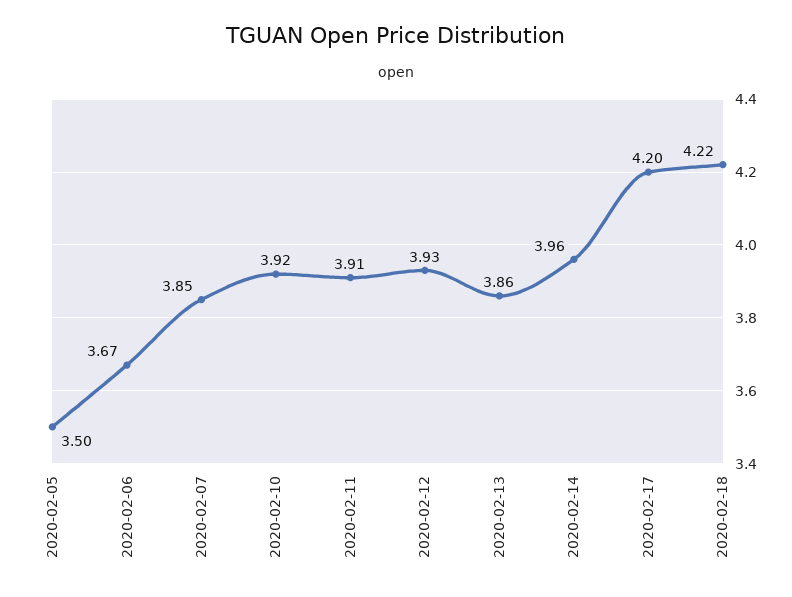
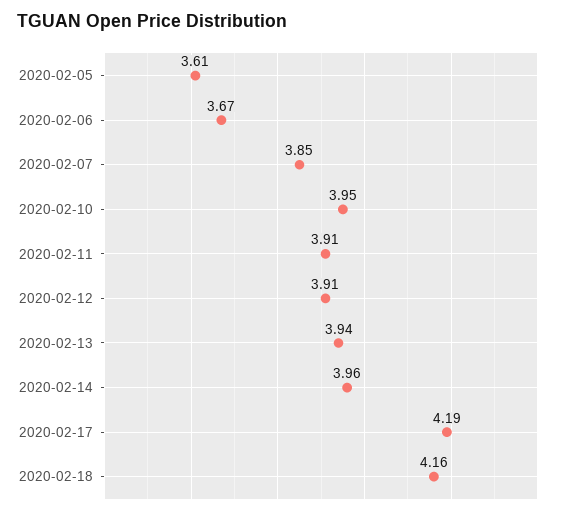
  {
-   "2020-02-05": 3.5,
+   "2020-02-05": 3.61,
    "2020-02-06": 3.67,
    "2020-02-07": 3.85,
-   "2020-02-10": 3.92,
+   "2020-02-10": 3.95,
    "2020-02-11": 3.91,
-   "2020-02-12": 3.93,
+   "2020-02-12": 3.91,
-   "2020-02-13": 3.86,
+   "2020-02-13": 3.94,
    "2020-02-14": 3.96,
-   "2020-02-17": 4.2,
+   "2020-02-17": 4.19,
-   "2020-02-18": 4.22
+   "2020-02-18": 4.16
  }

